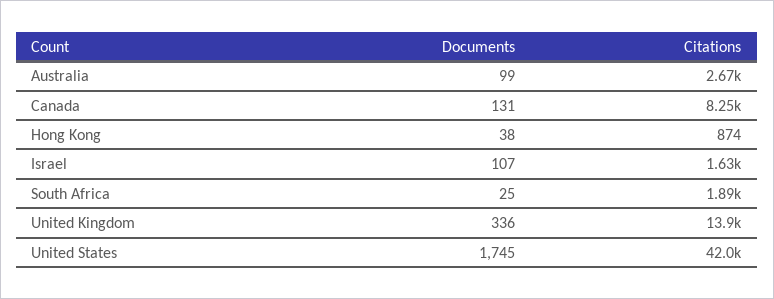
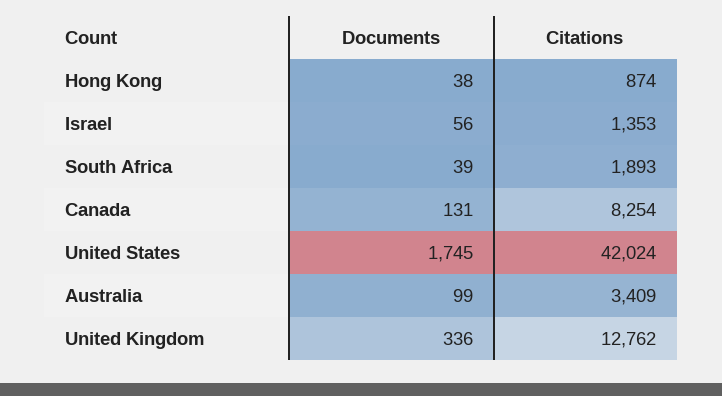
  {
    "Documents": {
      "Australia": 99,
      "Canada": 131,
      "Hong Kong": 38,
-     "Israel": 107,
+     "Israel": 56,
-     "South Africa": 25,
+     "South Africa": 39,
      "United Kingdom": 336,
      "United States": 1745
    },
    "Citations": {
-     "Australia": 2670,
+     "Australia": 3409,
      "Canada": 8254,
      "Hong Kong": 874,
-     "Israel": 1630,
+     "Israel": 1353,
      "South Africa": 1893,
-     "United Kingdom": 13900,
+     "United Kingdom": 12762,
      "United States": 42024
    }
  }

